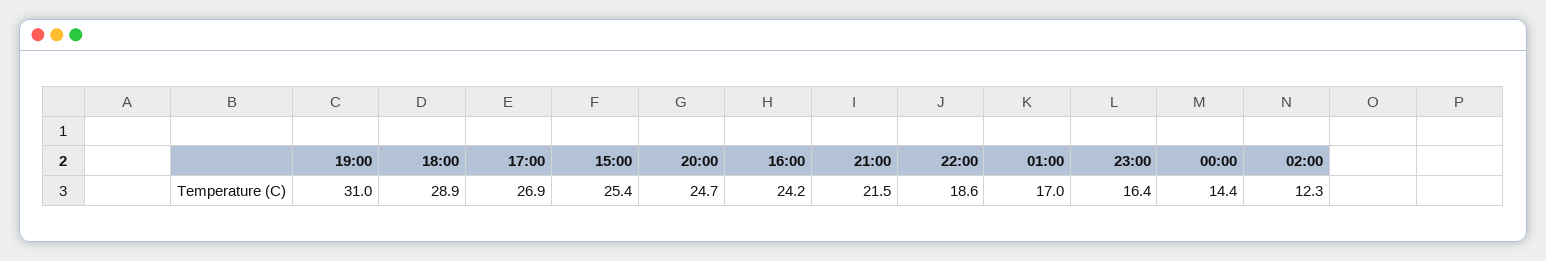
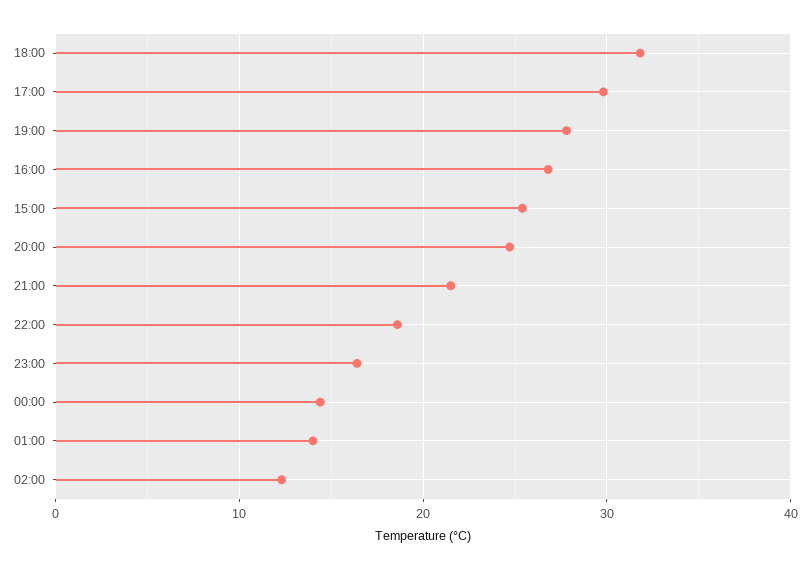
  {
-   "19:00": 31,
+   "19:00": 28,
-   "18:00": 28.9,
+   "18:00": 32,
-   "17:00": 26.9,
+   "17:00": 30,
    "15:00": 25.4,
    "20:00": 24.7,
-   "16:00": 24.2,
+   "16:00": 27,
    "21:00": 21.5,
    "22:00": 18.6,
-   "01:00": 17,
+   "01:00": 14,
    "23:00": 16.4,
    "00:00": 14.4,
    "02:00": 12.3
  }

